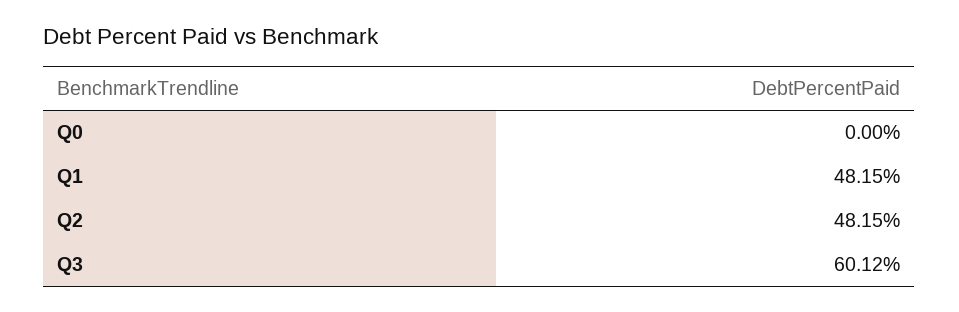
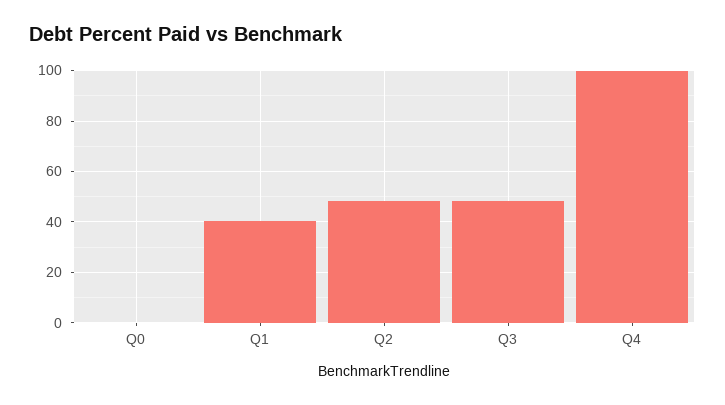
  {
    "Q0": 0,
-   "Q1": 48.15,
+   "Q1": 40,
    "Q2": 48.15,
-   "Q3": 60.12
+   "Q3": 47.5,
+   "Q4": 100
  }

